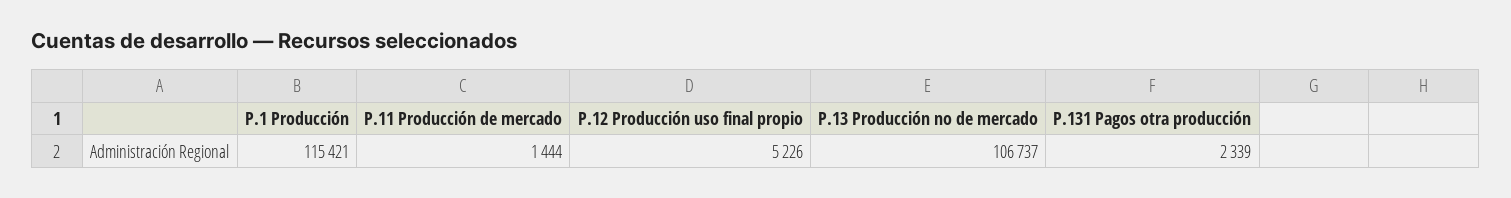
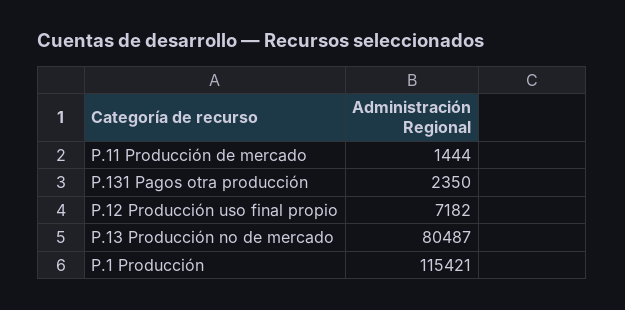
  {
    "P.1 Producción": 115421,
    "P.11 Producción de mercado": 1444,
-   "P.12 Producción uso final propio": 5226,
+   "P.12 Producción uso final propio": 7182,
-   "P.13 Producción no de mercado": 106737,
+   "P.13 Producción no de mercado": 80487,
-   "P.131 Pagos otra producción": 2339
+   "P.131 Pagos otra producción": 2350
  }

